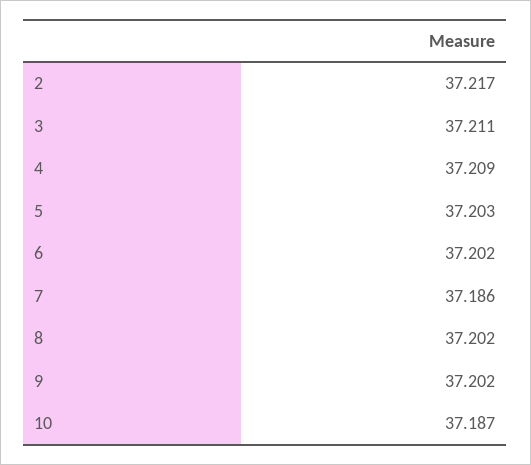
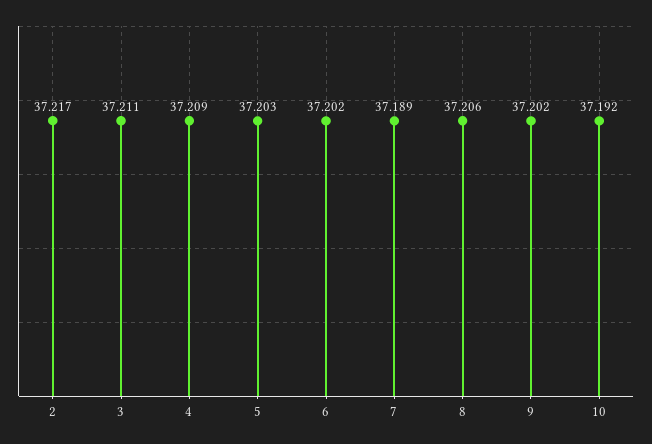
  {
    "2": 37.217,
    "3": 37.211,
    "4": 37.209,
    "5": 37.203,
    "6": 37.202,
-   "7": 37.186,
+   "7": 37.189,
-   "8": 37.202,
+   "8": 37.206,
    "9": 37.202,
-   "10": 37.187
+   "10": 37.192
  }

